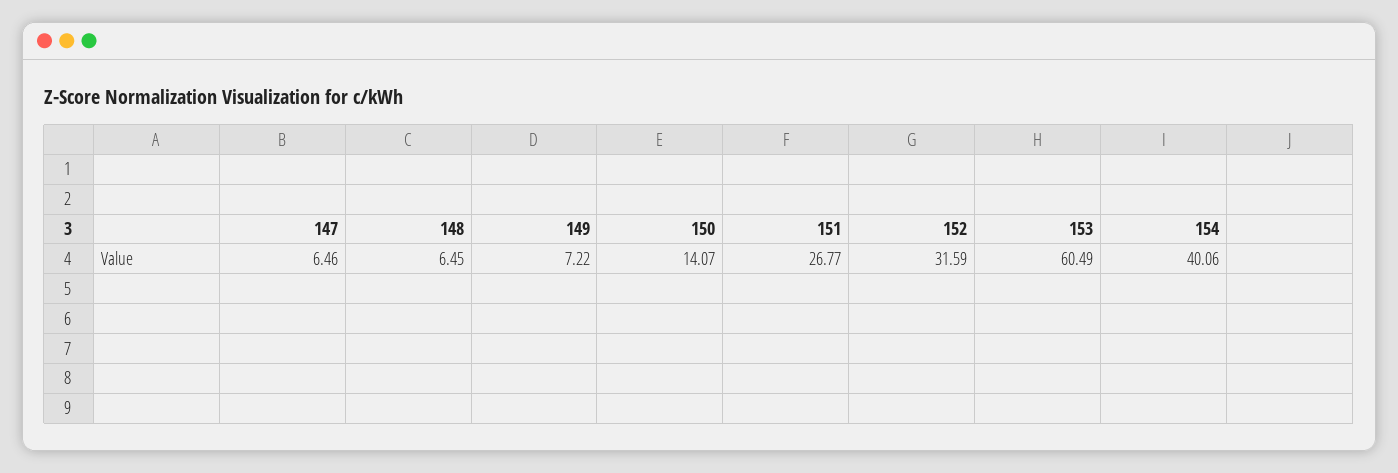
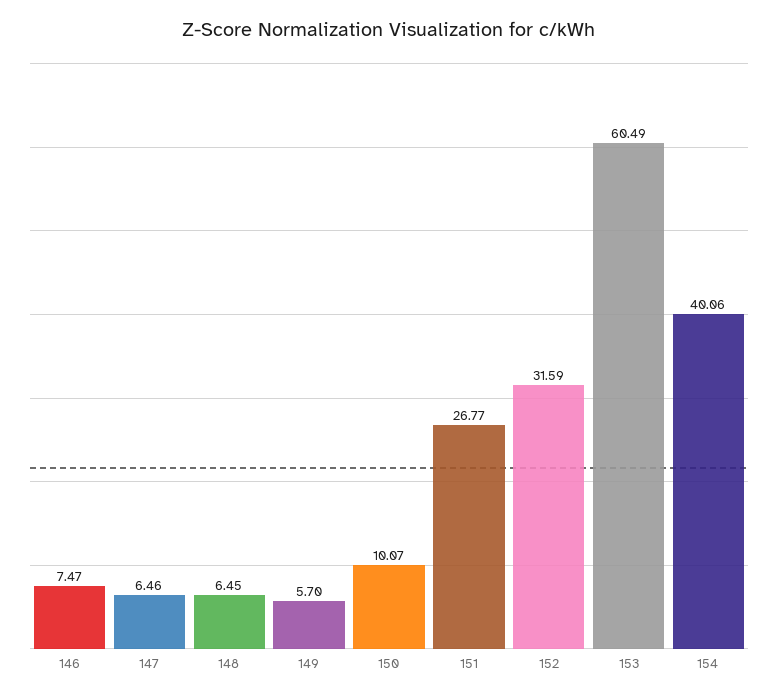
  {
    "147": 6.46,
    "148": 6.45,
-   "149": 7.22,
+   "149": 5.7,
-   "150": 14.07,
+   "150": 10.07,
    "151": 26.77,
    "152": 31.59,
    "153": 60.49,
-   "154": 40.06
+   "154": 40.06,
+   "146": 7.47
  }

